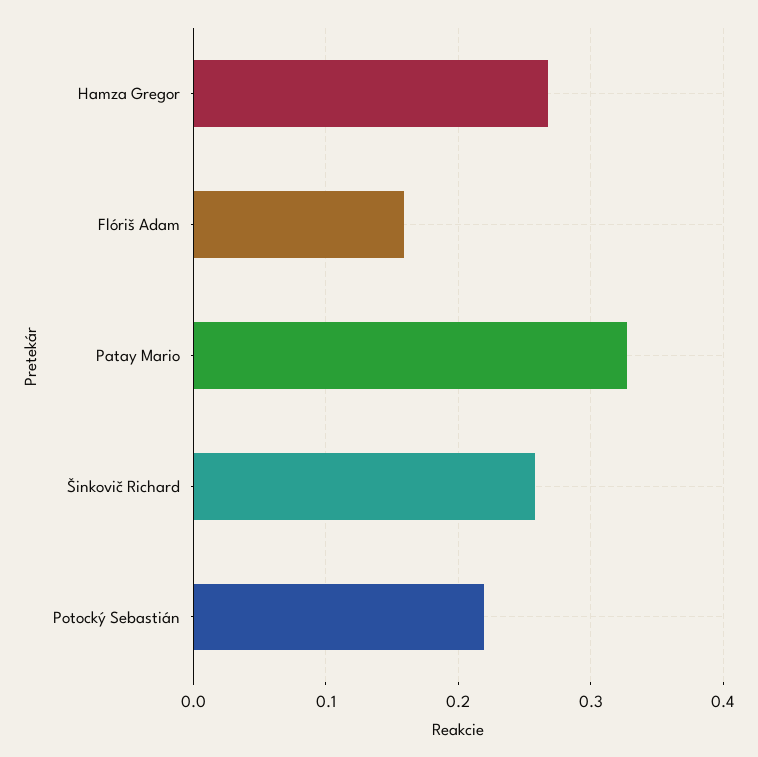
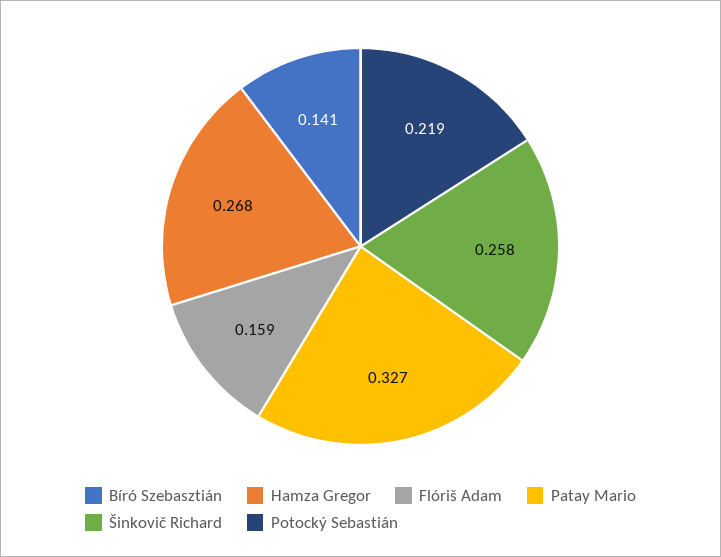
  {
    "Hamza Gregor": 0.268,
    "Flóriš Adam": 0.159,
    "Patay Mario": 0.327,
    "Šinkovič Richard": 0.258,
-   "Potocký Sebastián": 0.219
+   "Potocký Sebastián": 0.219,
+   "Bíró Szebasztián": 0.141
  }

